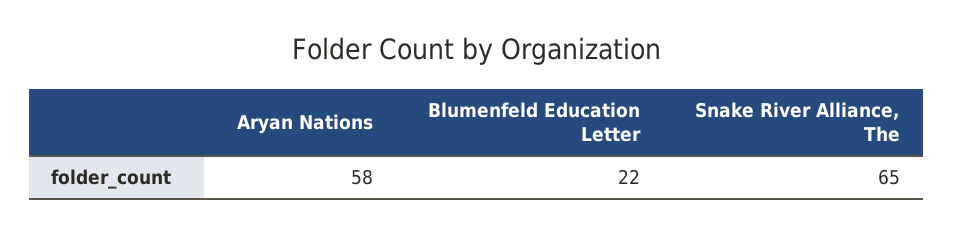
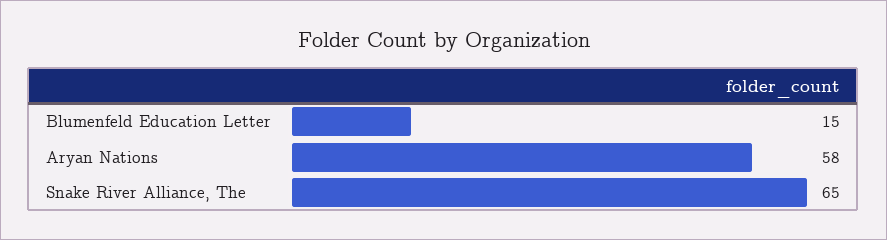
  {
    "Aryan Nations": 58,
-   "Blumenfeld Education Letter": 22,
+   "Blumenfeld Education Letter": 15,
    "Snake River Alliance, The": 65
  }

